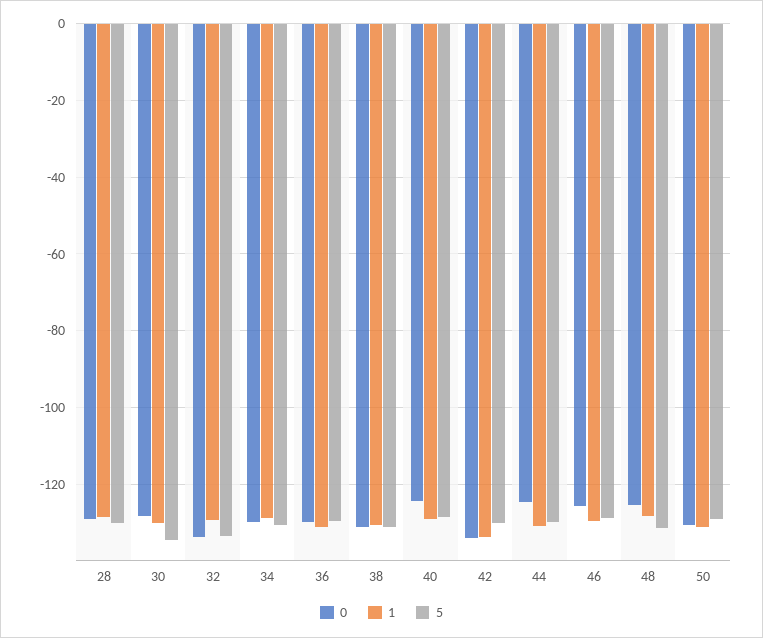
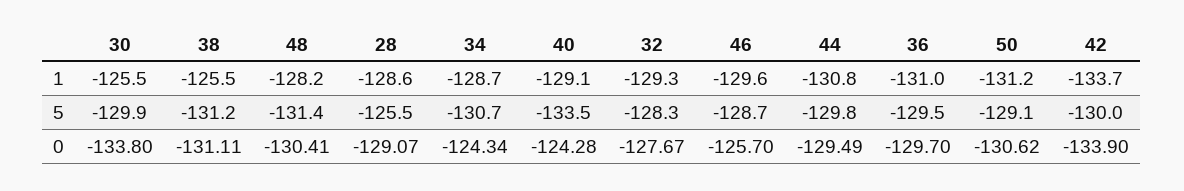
  {
    "0": {
      "28": -129.07,
-     "30": -128,
+     "30": -133.8,
-     "32": -134,
+     "32": -127.67,
-     "34": -130,
+     "34": -124.34,
      "36": -129.7,
      "38": -131.11,
      "40": -124.28,
      "42": -133.9,
-     "44": -124,
+     "44": -129.49,
      "46": -125.7,
-     "48": -126,
+     "48": -130.41,
      "50": -130.62
    },
    "1": {
      "28": -128.6,
-     "30": -130,
+     "30": -125.5,
      "32": -129.3,
      "34": -128.7,
      "36": -131,
-     "38": -130,
+     "38": -125.5,
      "40": -129.1,
      "42": -133.7,
      "44": -130.8,
      "46": -129.6,
      "48": -128.2,
      "50": -131.2
    },
    "5": {
-     "28": -130,
+     "28": -125.5,
-     "30": -134,
+     "30": -129.9,
-     "32": -134,
+     "32": -128.3,
      "34": -130.7,
      "36": -129.5,
      "38": -131.2,
-     "40": -128,
+     "40": -133.5,
      "42": -130,
      "44": -129.8,
      "46": -128.7,
      "48": -131.4,
      "50": -129.1
    }
  }

